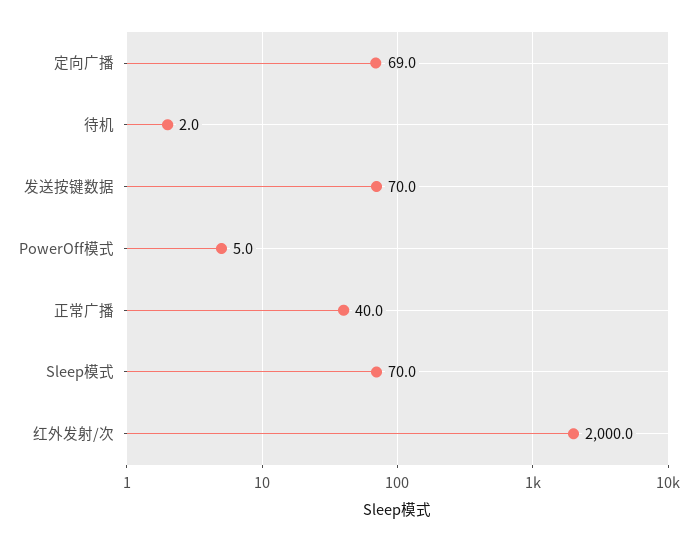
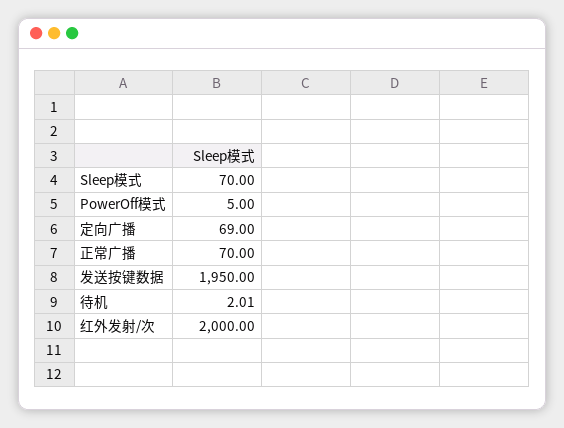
  {
    "定向广播": 69,
    "待机": 2.01,
-   "发送按键数据": 70,
+   "发送按键数据": 1950,
    "PowerOff模式": 5,
-   "正常广播": 40,
+   "正常广播": 70,
    "Sleep模式": 70,
    "红外发射/次": 2000
  }

